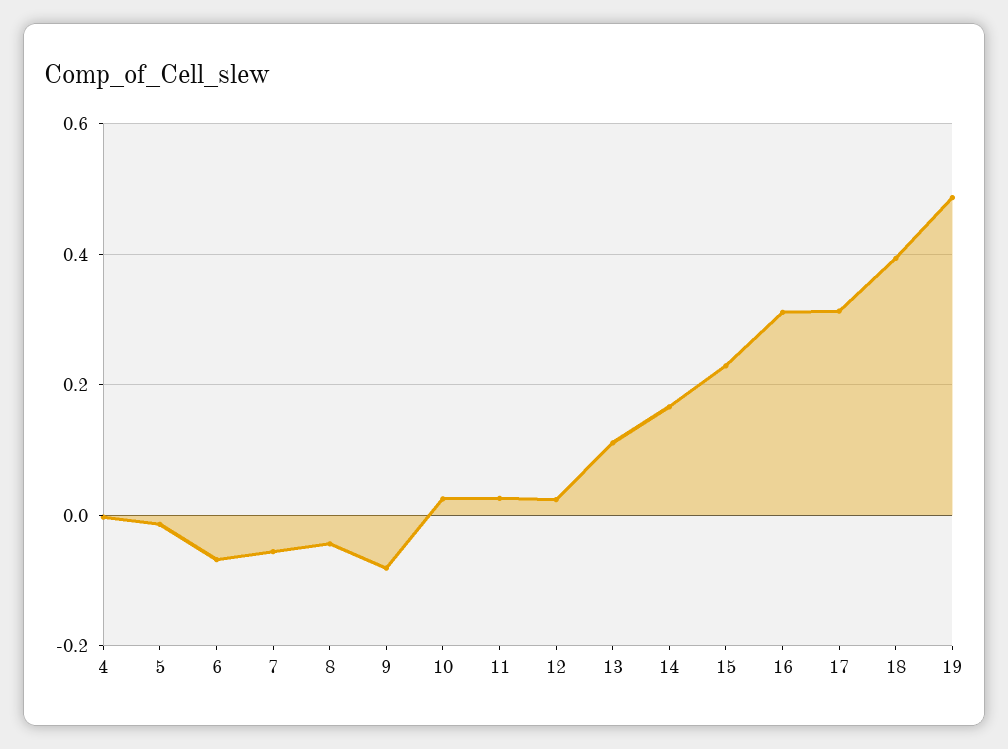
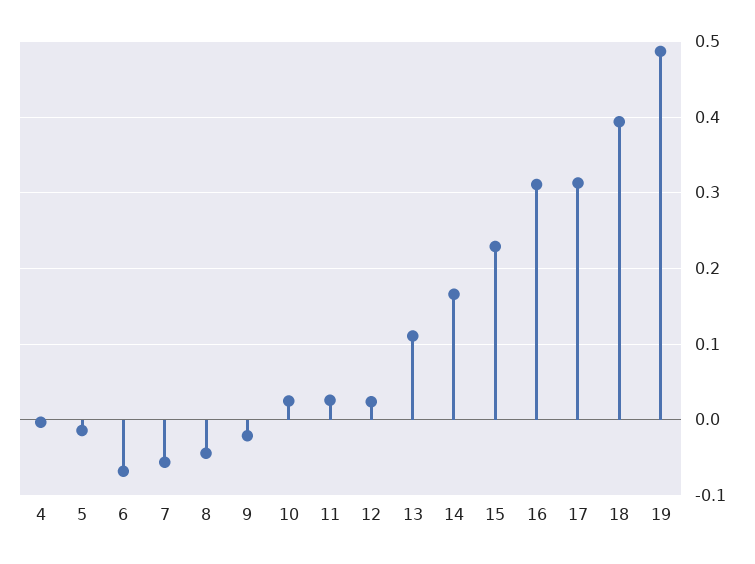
  {
    "4": 0,
    "5": -0.01,
    "6": -0.07,
    "7": -0.06,
    "8": -0.04,
-   "9": -0.08,
+   "9": -0.02,
    "10": 0.03,
    "11": 0.03,
    "12": 0.02,
    "13": 0.11,
    "14": 0.17,
    "15": 0.23,
    "16": 0.31,
    "17": 0.31,
    "18": 0.39,
    "19": 0.49
  }

